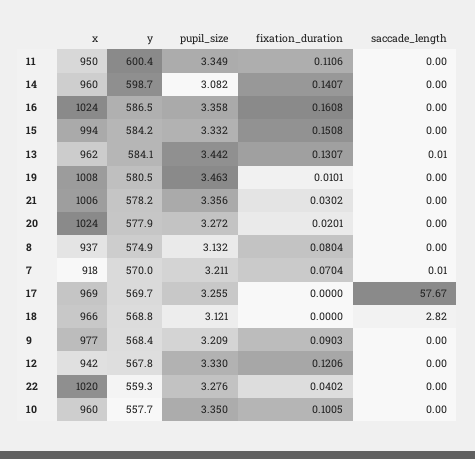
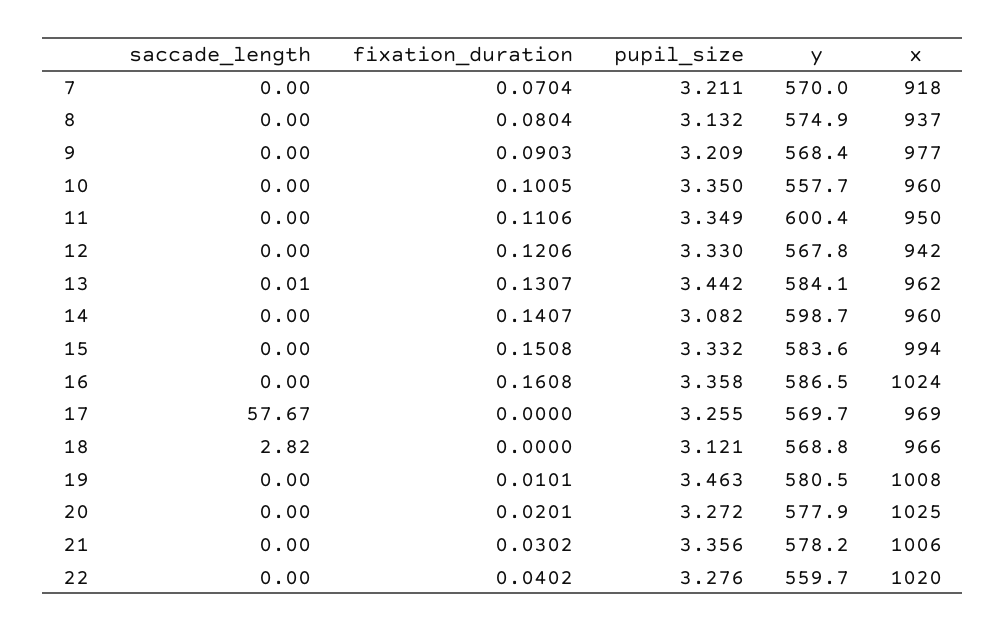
  {
    "x": {
      "11": 950,
      "14": 960,
      "16": 1024,
      "15": 994,
      "13": 962,
      "19": 1008,
      "21": 1006,
-     "20": 1024,
+     "20": 1025,
      "8": 937,
      "7": 918,
      "17": 969,
      "18": 966,
      "9": 977,
      "12": 942,
      "22": 1020,
      "10": 960
    },
    "y": {
      "11": 600.4,
      "14": 598.7,
      "16": 586.5,
-     "15": 584.2,
+     "15": 583.6,
      "13": 584.1,
      "19": 580.5,
      "21": 578.2,
      "20": 577.9,
      "8": 574.9,
      "7": 570,
      "17": 569.7,
      "18": 568.8,
      "9": 568.4,
      "12": 567.8,
-     "22": 559.3,
+     "22": 559.7,
      "10": 557.7
    },
    "pupil_size": {
      "11": 3.349,
      "14": 3.082,
      "16": 3.358,
      "15": 3.332,
      "13": 3.442,
      "19": 3.463,
      "21": 3.356,
      "20": 3.272,
      "8": 3.132,
      "7": 3.211,
      "17": 3.255,
      "18": 3.121,
      "9": 3.209,
      "12": 3.33,
      "22": 3.276,
      "10": 3.35
    },
    "fixation_duration": {
      "11": 0.1106,
      "14": 0.1407,
      "16": 0.1608,
      "15": 0.1508,
      "13": 0.1307,
      "19": 0.0101,
      "21": 0.0302,
      "20": 0.0201,
      "8": 0.0804,
      "7": 0.0704,
      "17": 0,
      "18": 0,
      "9": 0.0903,
      "12": 0.1206,
      "22": 0.0402,
      "10": 0.1005
    },
    "saccade_length": {
      "11": 0,
      "14": 0,
      "16": 0,
      "15": 0,
      "13": 0.01,
      "19": 0,
      "21": 0,
      "20": 0,
      "8": 0,
-     "7": 0.01,
+     "7": 0,
      "17": 57.67,
      "18": 2.82,
      "9": 0,
      "12": 0,
      "22": 0,
      "10": 0
    }
  }

